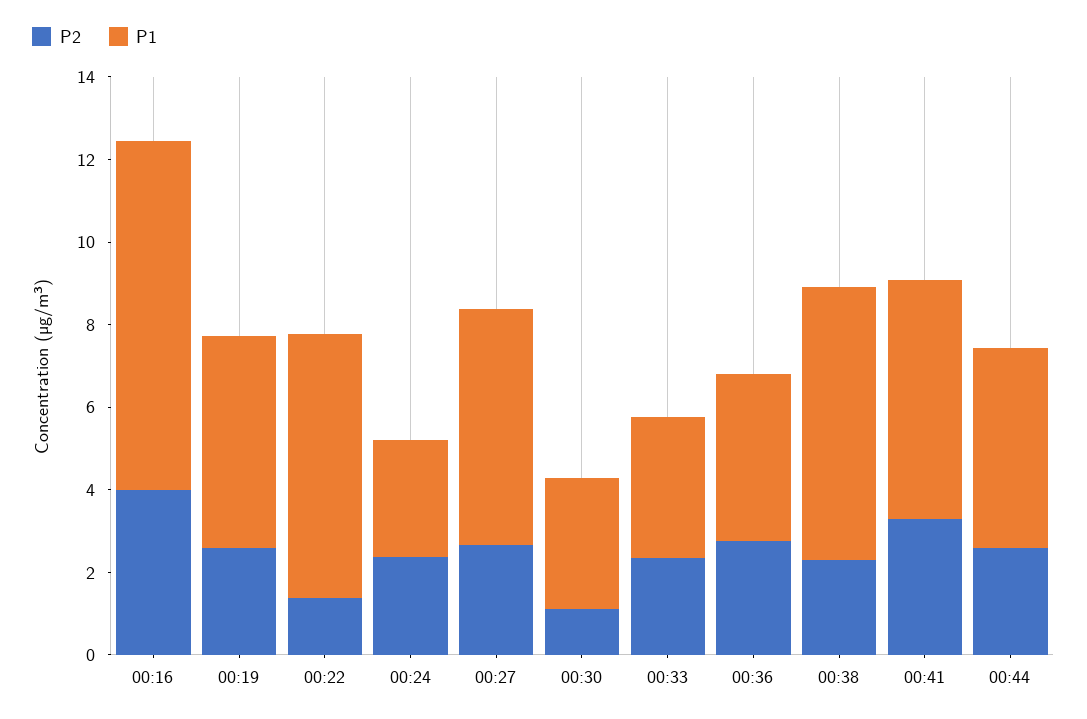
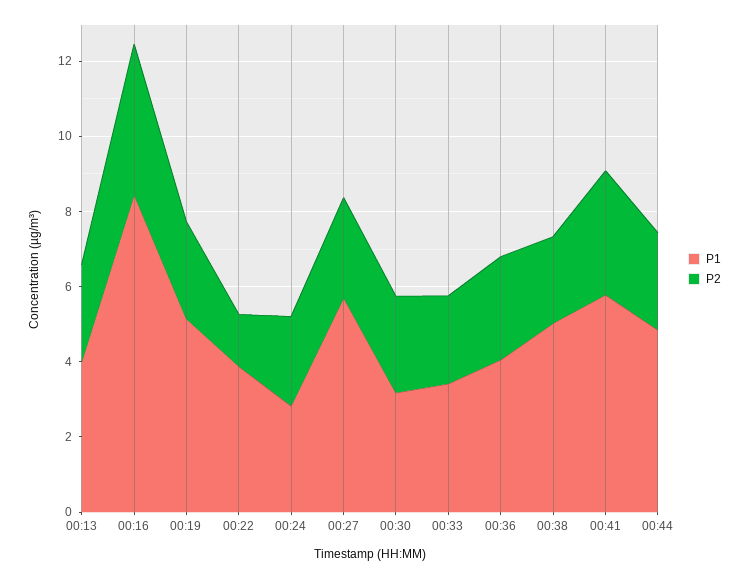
  {
    "P2": {
      "00:16": 4,
      "00:19": 2.5,
      "00:22": 1.5,
      "00:24": 2.5,
      "00:27": 2.5,
-     "00:30": 1,
+     "00:30": 2.5,
      "00:33": 2.5,
      "00:36": 3,
      "00:38": 2.5,
      "00:41": 3.5,
-     "00:44": 2.5
+     "00:44": 2.5,
+     "00:13": 2.5
    },
    "P1": {
      "00:16": 8.5,
      "00:19": 5,
-     "00:22": 6.5,
+     "00:22": 4,
      "00:24": 3,
      "00:27": 5.5,
      "00:30": 3,
      "00:33": 3.5,
      "00:36": 4,
-     "00:38": 6.5,
+     "00:38": 5,
      "00:41": 6,
-     "00:44": 5
+     "00:44": 5,
+     "00:13": 4
    }
  }

